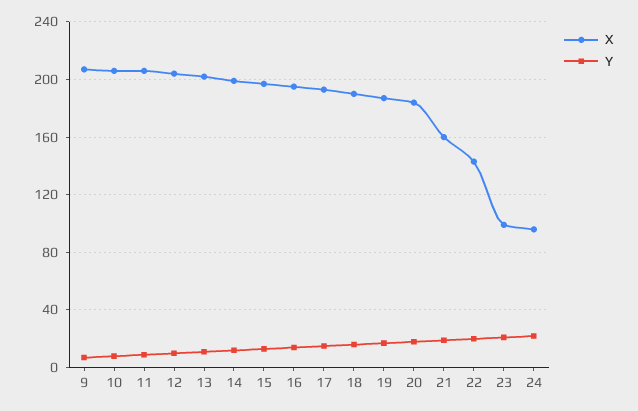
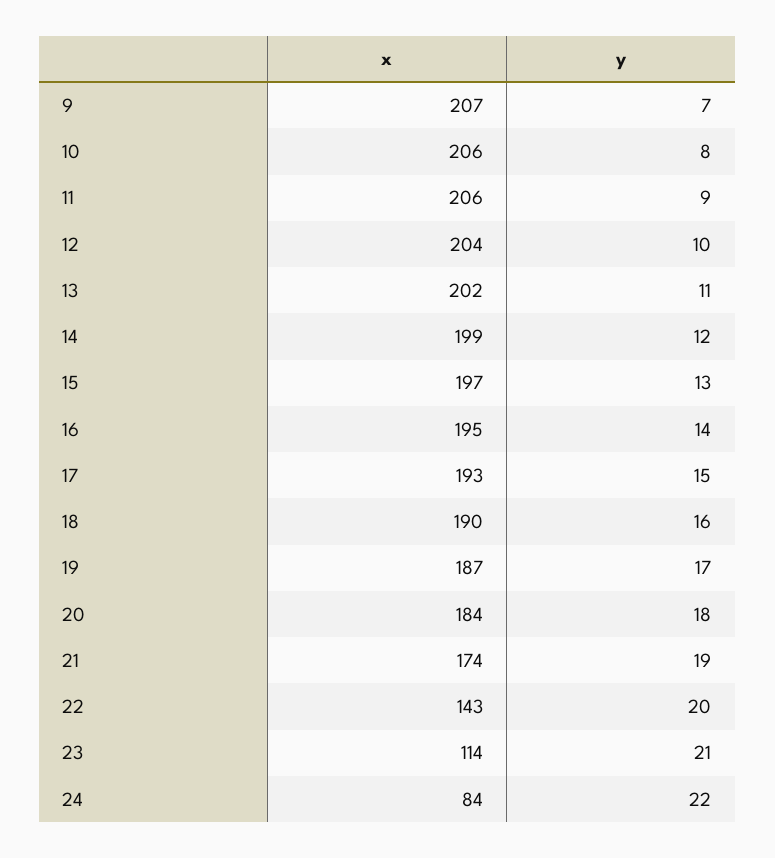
  {
    "X": {
      "9": 207,
      "10": 206,
      "11": 206,
      "12": 204,
      "13": 202,
      "14": 199,
      "15": 197,
      "16": 195,
      "17": 193,
      "18": 190,
      "19": 187,
      "20": 184,
-     "21": 160,
+     "21": 174,
      "22": 143,
-     "23": 100,
+     "23": 114,
-     "24": 95
+     "24": 84
    },
    "Y": {
      "9": 7,
      "10": 8,
      "11": 9,
      "12": 10,
      "13": 11,
      "14": 12,
      "15": 13,
      "16": 14,
      "17": 15,
      "18": 16,
      "19": 17,
      "20": 18,
      "21": 19,
      "22": 20,
      "23": 21,
      "24": 22
    }
  }

